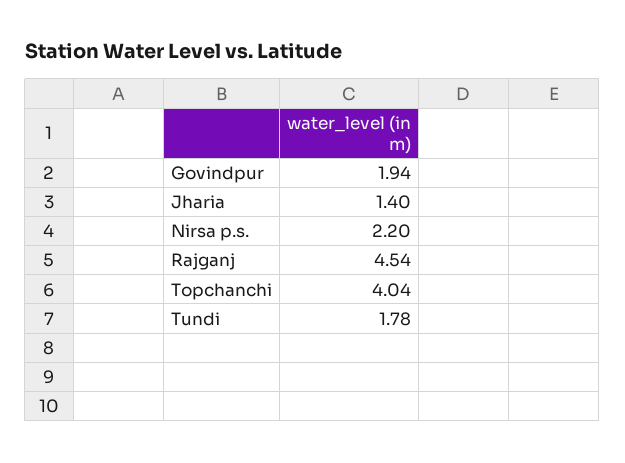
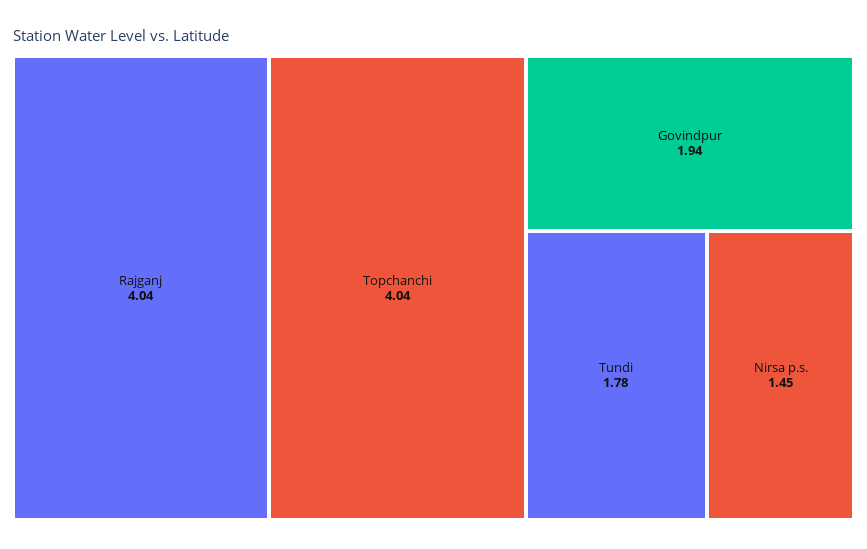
  {
    "Govindpur": 1.94,
-   "Jharia": 1.4,
-   "Nirsa p.s.": 2.2,
+   "Nirsa p.s.": 1.45,
-   "Rajganj": 4.54,
+   "Rajganj": 4.04,
    "Topchanchi": 4.04,
    "Tundi": 1.78
  }

